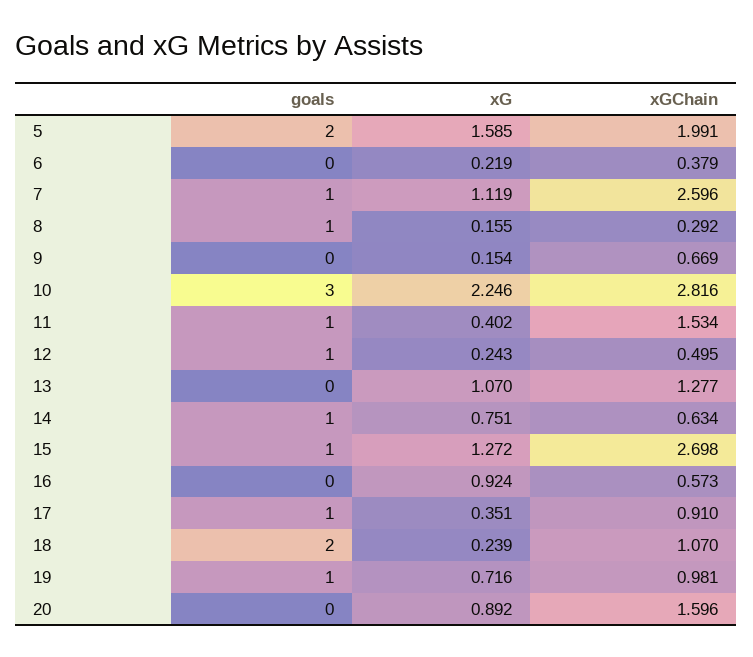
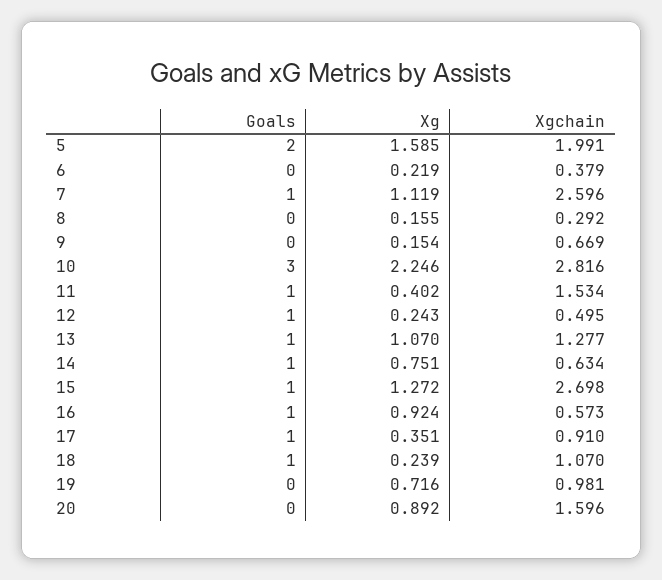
  {
    "goals": {
      "5": 2,
      "6": 0,
      "7": 1,
-     "8": 1,
+     "8": 0,
      "9": 0,
      "10": 3,
      "11": 1,
      "12": 1,
-     "13": 0,
+     "13": 1,
      "14": 1,
      "15": 1,
-     "16": 0,
+     "16": 1,
      "17": 1,
-     "18": 2,
+     "18": 1,
-     "19": 1,
+     "19": 0,
      "20": 0
    },
    "xG": {
      "5": 1.585,
      "6": 0.219,
      "7": 1.119,
      "8": 0.155,
      "9": 0.154,
      "10": 2.246,
      "11": 0.402,
      "12": 0.243,
      "13": 1.07,
      "14": 0.751,
      "15": 1.272,
      "16": 0.924,
      "17": 0.351,
      "18": 0.239,
      "19": 0.716,
      "20": 0.892
    },
    "xGChain": {
      "5": 1.991,
      "6": 0.379,
      "7": 2.596,
      "8": 0.292,
      "9": 0.669,
      "10": 2.816,
      "11": 1.534,
      "12": 0.495,
      "13": 1.277,
      "14": 0.634,
      "15": 2.698,
      "16": 0.573,
      "17": 0.91,
      "18": 1.07,
      "19": 0.981,
      "20": 1.596
    }
  }

